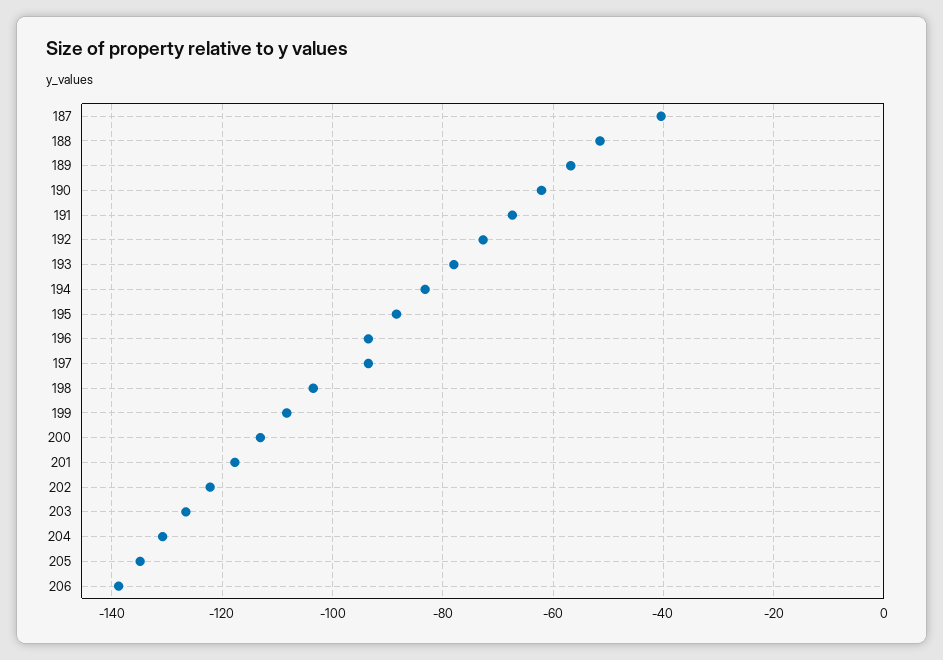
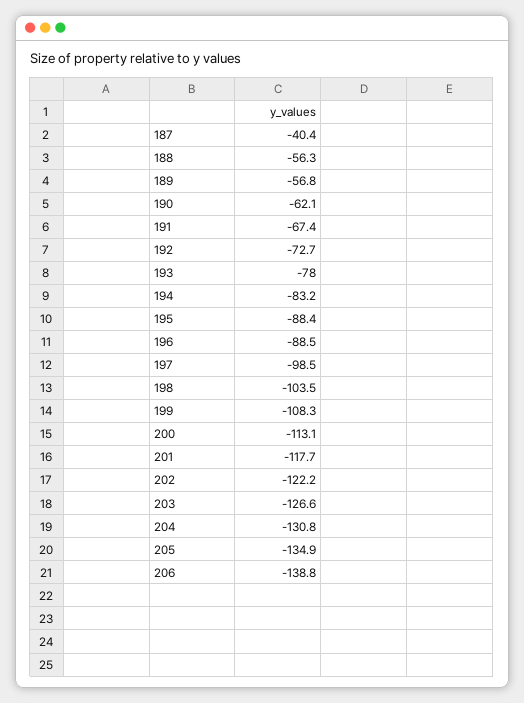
  {
    "187": -40.4,
-   "188": -52,
+   "188": -56.3,
    "189": -56.8,
    "190": -62.1,
    "191": -67.4,
    "192": -72.7,
    "193": -78,
    "194": -83.2,
    "195": -88.4,
-   "196": -94,
+   "196": -88.5,
-   "197": -94,
+   "197": -98.5,
    "198": -103.5,
    "199": -108.3,
    "200": -113.1,
    "201": -117.7,
    "202": -122.2,
    "203": -126.6,
    "204": -130.8,
    "205": -134.9,
    "206": -138.8
  }

